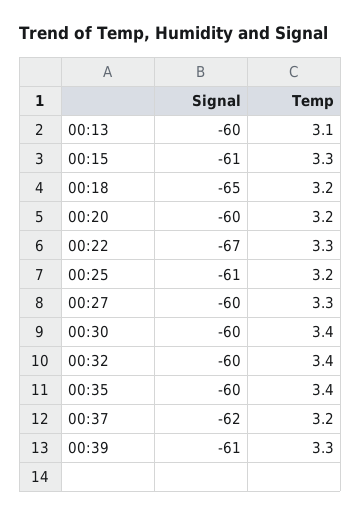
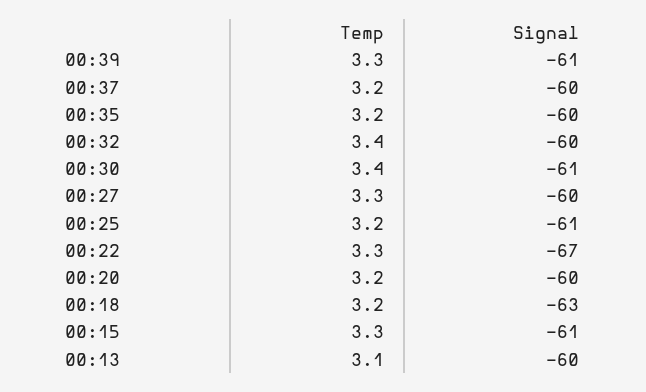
  {
    "Signal": {
      "00:13": -60,
      "00:15": -61,
-     "00:18": -65,
+     "00:18": -63,
      "00:20": -60,
      "00:22": -67,
      "00:25": -61,
      "00:27": -60,
-     "00:30": -60,
+     "00:30": -61,
      "00:32": -60,
      "00:35": -60,
-     "00:37": -62,
+     "00:37": -60,
      "00:39": -61
    },
    "Temp": {
      "00:13": 3.1,
      "00:15": 3.3,
      "00:18": 3.2,
      "00:20": 3.2,
      "00:22": 3.3,
      "00:25": 3.2,
      "00:27": 3.3,
      "00:30": 3.4,
      "00:32": 3.4,
-     "00:35": 3.4,
+     "00:35": 3.2,
      "00:37": 3.2,
      "00:39": 3.3
    }
  }

